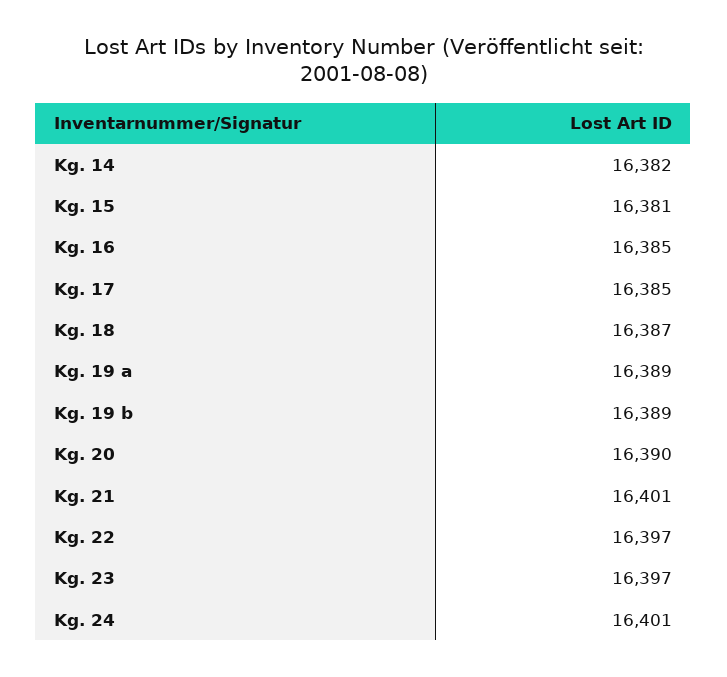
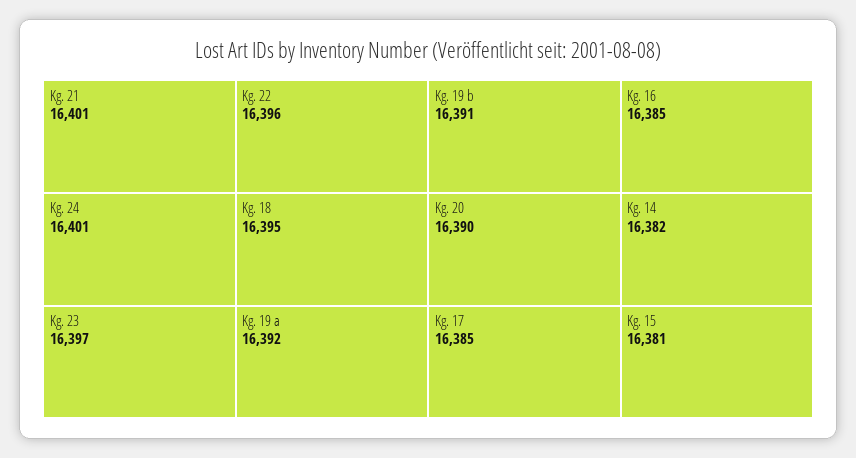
  {
    "Kg. 14": 16382,
    "Kg. 15": 16381,
    "Kg. 16": 16385,
    "Kg. 17": 16385,
-   "Kg. 18": 16387,
+   "Kg. 18": 16395,
-   "Kg. 19 a": 16389,
+   "Kg. 19 a": 16392,
-   "Kg. 19 b": 16389,
+   "Kg. 19 b": 16391,
    "Kg. 20": 16390,
    "Kg. 21": 16401,
-   "Kg. 22": 16397,
+   "Kg. 22": 16396,
    "Kg. 23": 16397,
    "Kg. 24": 16401
  }

